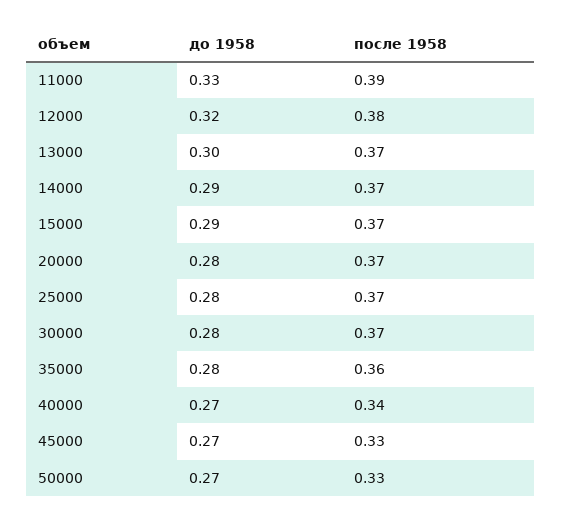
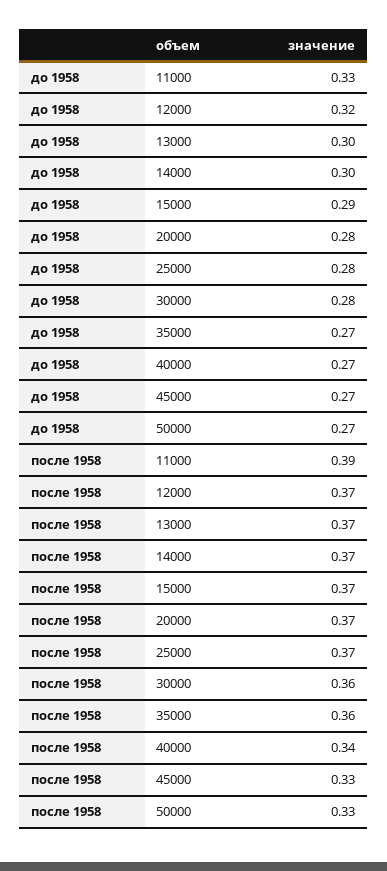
  {
    "до 1958": {
      "11000": 0.33,
      "12000": 0.32,
      "13000": 0.3,
-     "14000": 0.29,
+     "14000": 0.3,
      "15000": 0.29,
      "20000": 0.28,
      "25000": 0.28,
      "30000": 0.28,
-     "35000": 0.28,
+     "35000": 0.27,
      "40000": 0.27,
      "45000": 0.27,
      "50000": 0.27
    },
    "после 1958": {
      "11000": 0.39,
-     "12000": 0.38,
+     "12000": 0.37,
      "13000": 0.37,
      "14000": 0.37,
      "15000": 0.37,
      "20000": 0.37,
      "25000": 0.37,
-     "30000": 0.37,
+     "30000": 0.36,
      "35000": 0.36,
      "40000": 0.34,
      "45000": 0.33,
      "50000": 0.33
    }
  }

